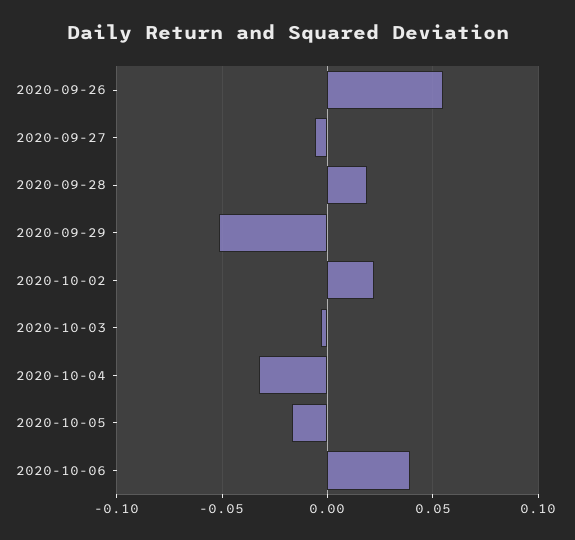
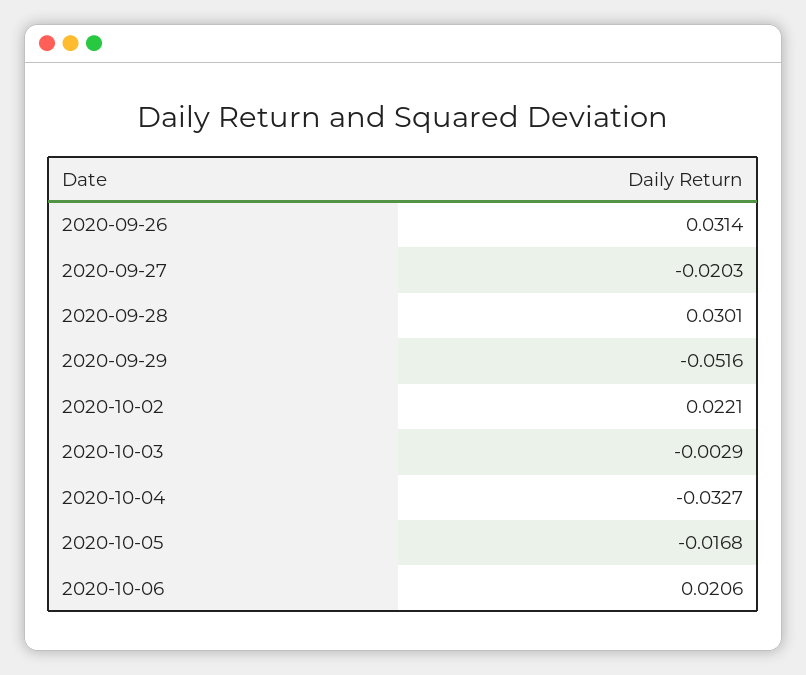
  {
-   "2020-09-26": 0.055,
+   "2020-09-26": 0.0314,
-   "2020-09-27": -0.005,
+   "2020-09-27": -0.0203,
-   "2020-09-28": 0.02,
+   "2020-09-28": 0.0301,
    "2020-09-29": -0.0516,
    "2020-10-02": 0.0221,
    "2020-10-03": -0.0029,
    "2020-10-04": -0.0327,
    "2020-10-05": -0.0168,
-   "2020-10-06": 0.04
+   "2020-10-06": 0.0206
  }

